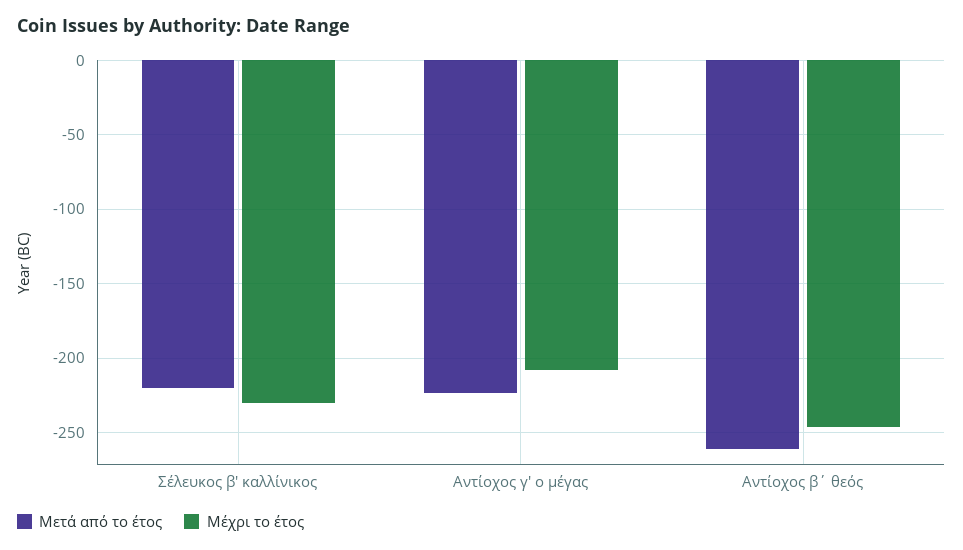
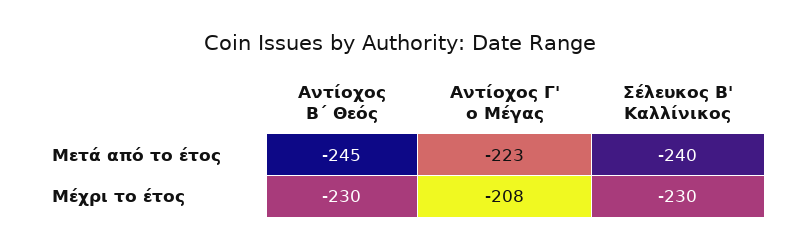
  {
    "Μετά από το έτος": {
-     "Σέλευκος β' καλλίνικος": -220,
+     "Σέλευκος β' καλλίνικος": -240,
      "Αντίοχος γ' ο μέγας": -223,
-     "Αντίοχος β΄ θεός": -260
+     "Αντίοχος β΄ θεός": -245
    },
    "Μέχρι το έτος": {
      "Σέλευκος β' καλλίνικος": -230,
      "Αντίοχος γ' ο μέγας": -208,
-     "Αντίοχος β΄ θεός": -245
+     "Αντίοχος β΄ θεός": -230
    }
  }

